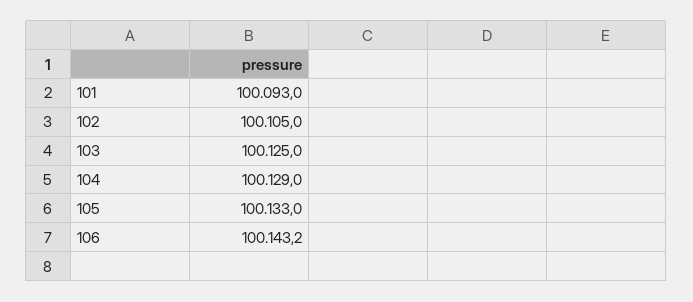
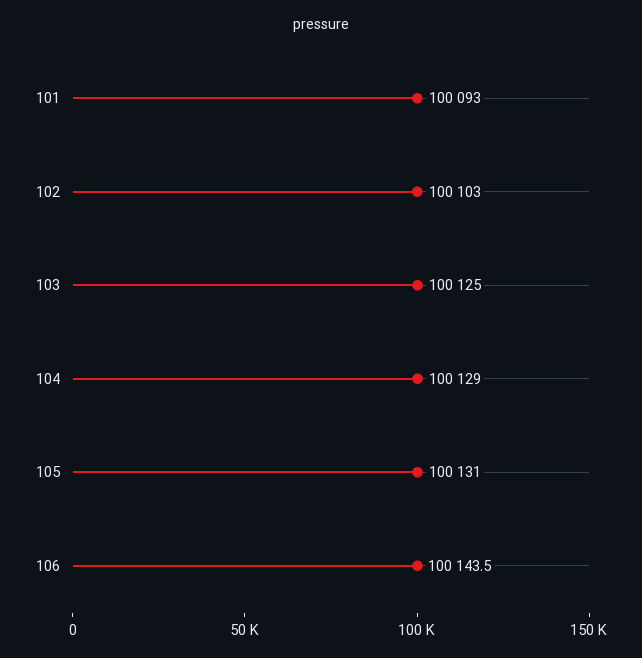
  {
    "101": 100093,
-   "102": 100105,
+   "102": 100103,
    "103": 100125,
    "104": 100129,
-   "105": 100133,
+   "105": 100131,
-   "106": 100143.2
+   "106": 100143.5
  }

